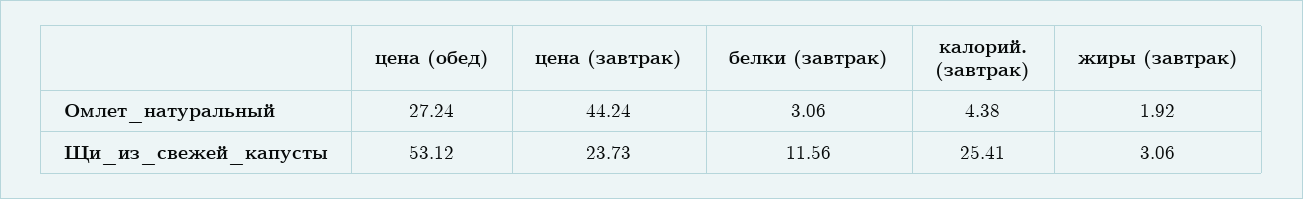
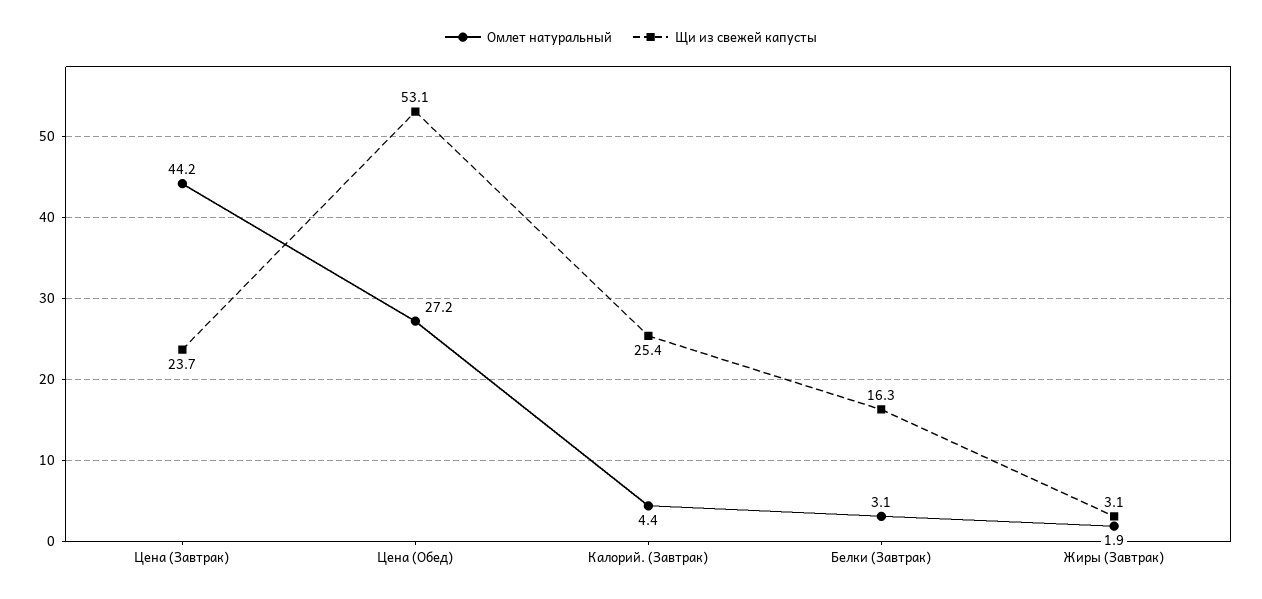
  {
    "Омлет_натуральный": {
      "цена (обед)": 27.24,
      "цена (завтрак)": 44.24,
      "белки (завтрак)": 3.06,
      "калорий. (завтрак)": 4.38,
      "жиры (завтрак)": 1.92
    },
    "Щи_из_свежей_капусты": {
      "цена (обед)": 53.12,
      "цена (завтрак)": 23.73,
-     "белки (завтрак)": 11.56,
+     "белки (завтрак)": 16.3,
      "калорий. (завтрак)": 25.41,
      "жиры (завтрак)": 3.06
    }
  }

